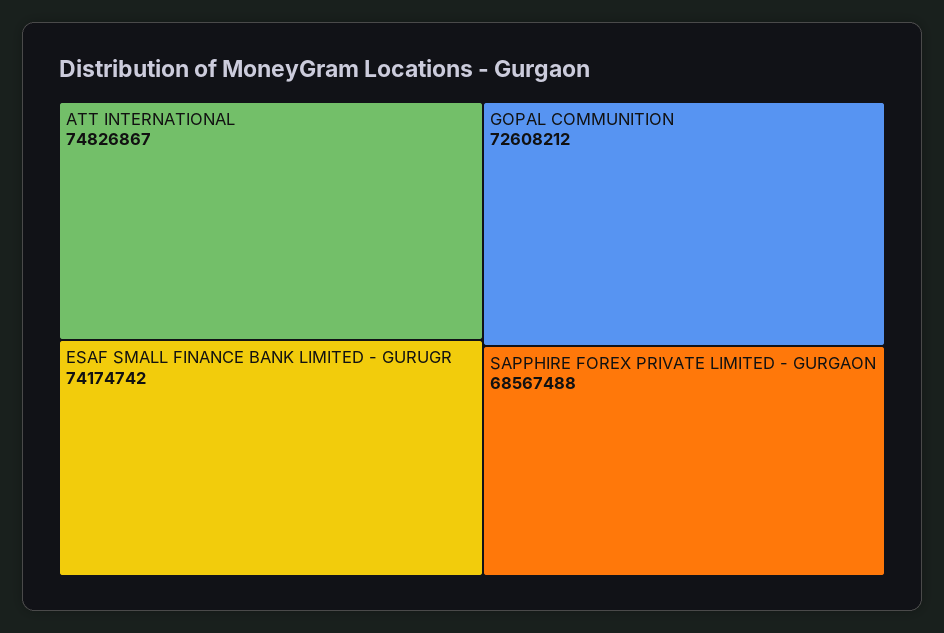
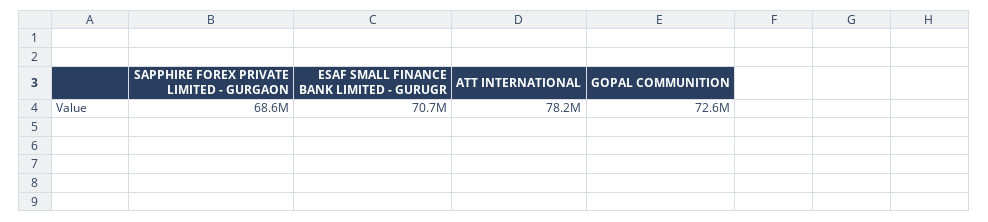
  {
-   "ATT INTERNATIONAL": 74826867,
+   "ATT INTERNATIONAL": 78200000,
-   "ESAF SMALL FINANCE BANK LIMITED - GURUGR": 74174742,
+   "ESAF SMALL FINANCE BANK LIMITED - GURUGR": 70700000,
    "GOPAL COMMUNITION": 72608212,
    "SAPPHIRE FOREX PRIVATE LIMITED - GURGAON": 68567488
  }

